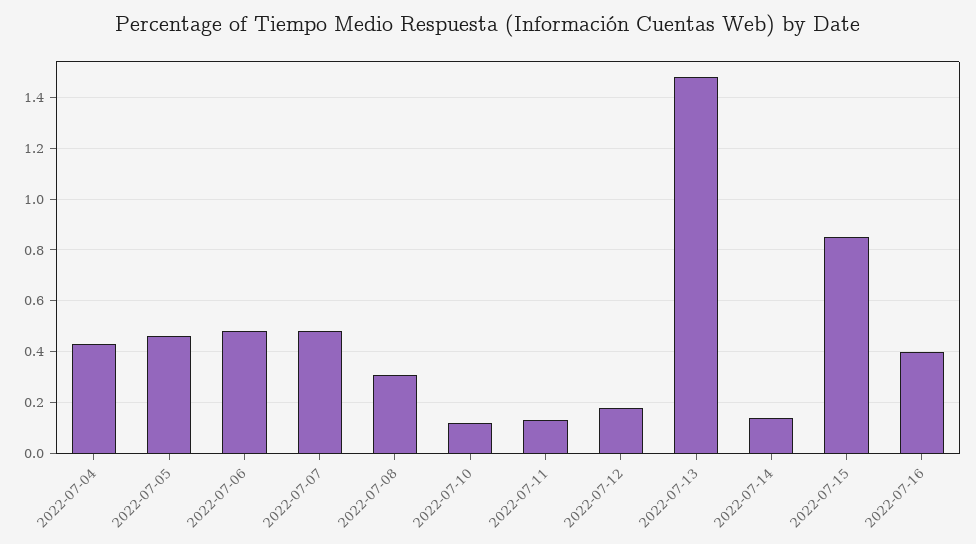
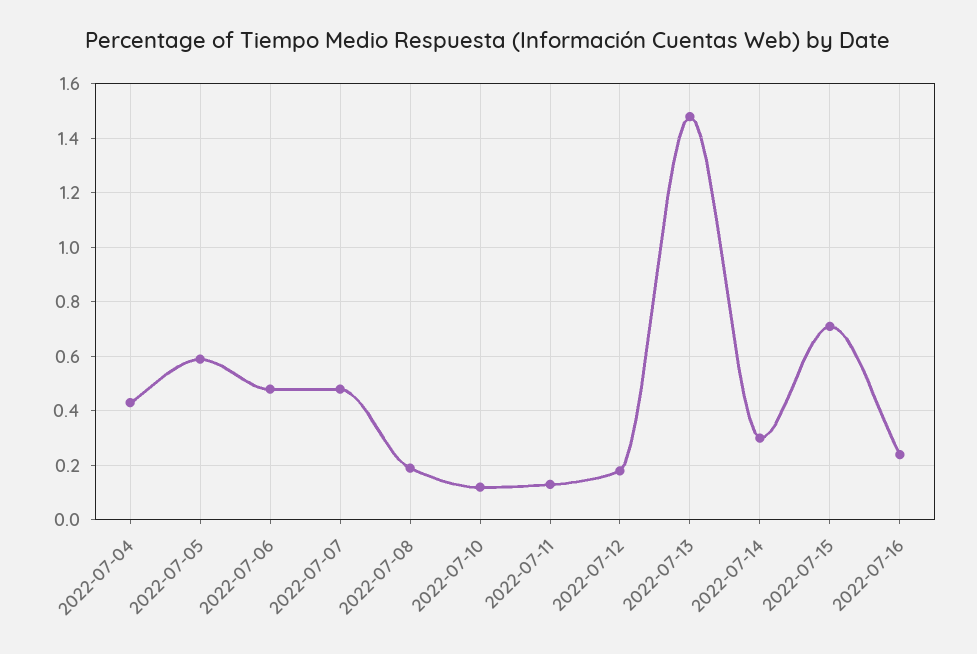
  {
    "2022-07-04": 0.45,
-   "2022-07-05": 0.45,
+   "2022-07-05": 0.6,
    "2022-07-06": 0.5,
    "2022-07-07": 0.5,
-   "2022-07-08": 0.3,
+   "2022-07-08": 0.2,
    "2022-07-10": 0.1,
    "2022-07-11": 0.15,
    "2022-07-12": 0.2,
    "2022-07-13": 1.5,
-   "2022-07-14": 0.15,
+   "2022-07-14": 0.3,
-   "2022-07-15": 0.85,
+   "2022-07-15": 0.7,
-   "2022-07-16": 0.4
+   "2022-07-16": 0.25
  }

